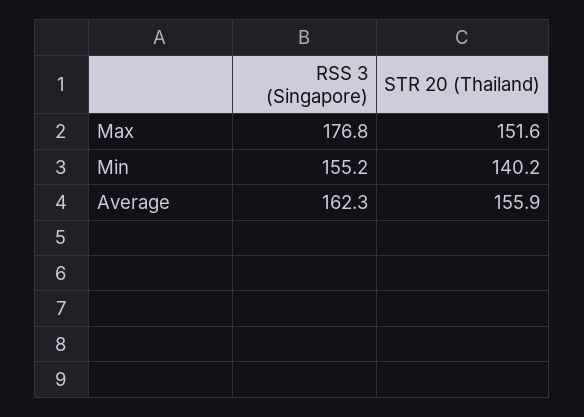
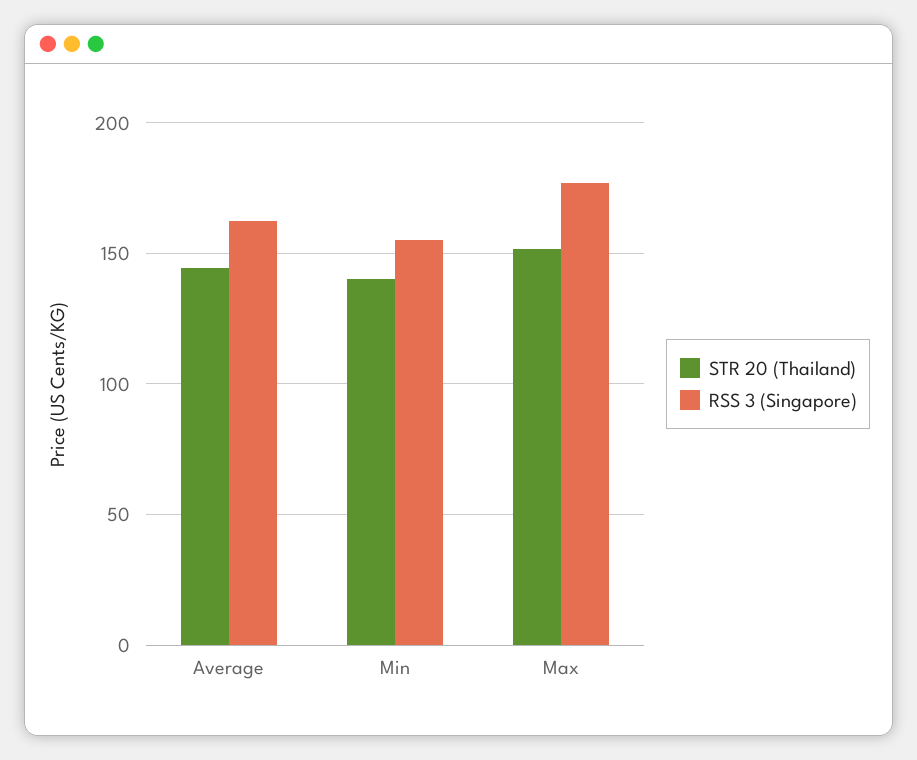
  {
    "RSS 3 (Singapore)": {
      "Max": 176.8,
      "Min": 155.2,
      "Average": 162.3
    },
    "STR 20 (Thailand)": {
      "Max": 151.6,
      "Min": 140.2,
-     "Average": 155.9
+     "Average": 145
    }
  }

